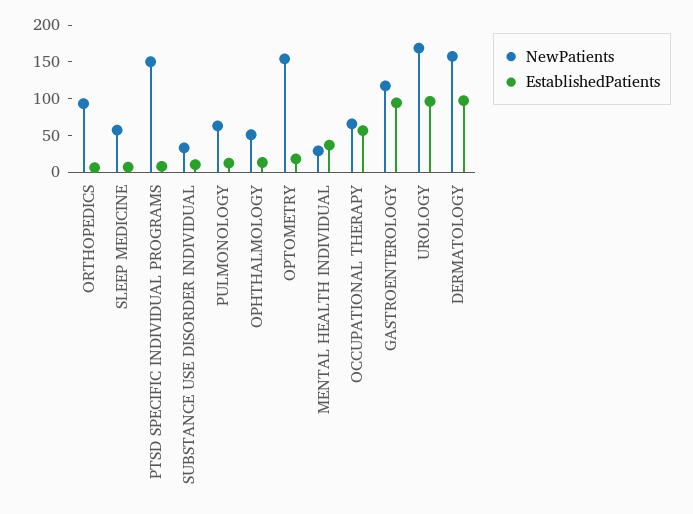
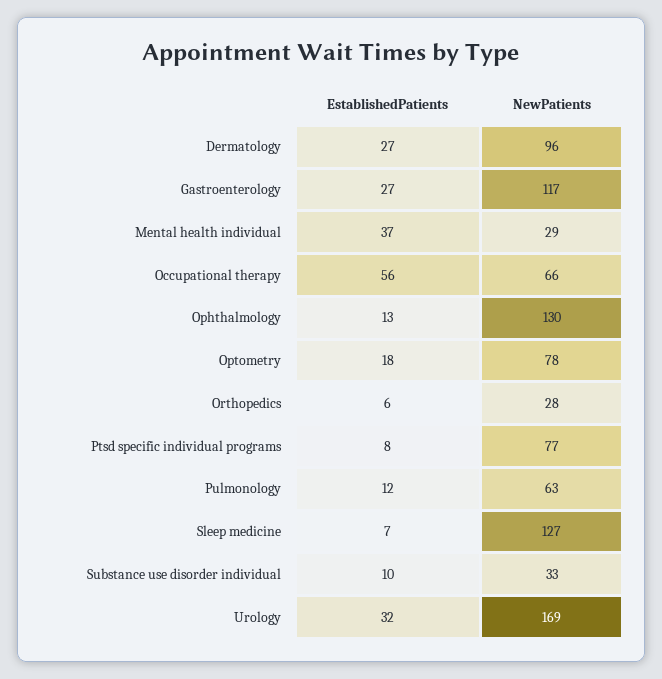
  {
    "NewPatients": {
-     "ORTHOPEDICS": 100,
+     "ORTHOPEDICS": 28,
-     "SLEEP MEDICINE": 50,
+     "SLEEP MEDICINE": 127,
-     "PTSD SPECIFIC INDIVIDUAL PROGRAMS": 150,
+     "PTSD SPECIFIC INDIVIDUAL PROGRAMS": 77,
      "SUBSTANCE USE DISORDER INDIVIDUAL": 33,
      "PULMONOLOGY": 63,
-     "OPHTHALMOLOGY": 50,
+     "OPHTHALMOLOGY": 130,
-     "OPTOMETRY": 150,
+     "OPTOMETRY": 78,
      "MENTAL HEALTH INDIVIDUAL": 29,
      "OCCUPATIONAL THERAPY": 66,
      "GASTROENTEROLOGY": 117,
      "UROLOGY": 169,
-     "DERMATOLOGY": 150
+     "DERMATOLOGY": 96
    },
    "EstablishedPatients": {
      "ORTHOPEDICS": 6,
      "SLEEP MEDICINE": 7,
      "PTSD SPECIFIC INDIVIDUAL PROGRAMS": 8,
      "SUBSTANCE USE DISORDER INDIVIDUAL": 10,
      "PULMONOLOGY": 12,
      "OPHTHALMOLOGY": 13,
      "OPTOMETRY": 18,
      "MENTAL HEALTH INDIVIDUAL": 37,
      "OCCUPATIONAL THERAPY": 56,
-     "GASTROENTEROLOGY": 100,
+     "GASTROENTEROLOGY": 27,
-     "UROLOGY": 100,
+     "UROLOGY": 32,
-     "DERMATOLOGY": 100
+     "DERMATOLOGY": 27
    }
  }

